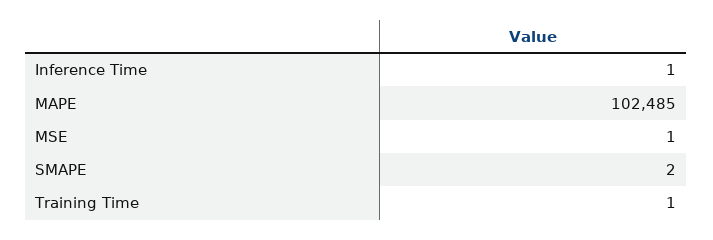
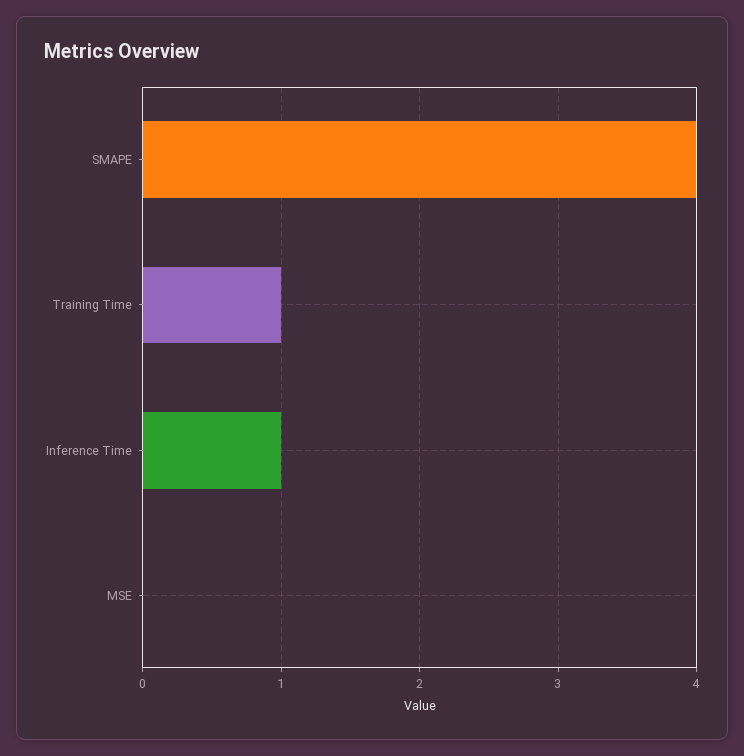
  {
    "Inference Time": 1,
-   "MAPE": 102485,
-   "MSE": 1,
+   "MSE": 0,
-   "SMAPE": 2,
+   "SMAPE": 4,
    "Training Time": 1
  }

